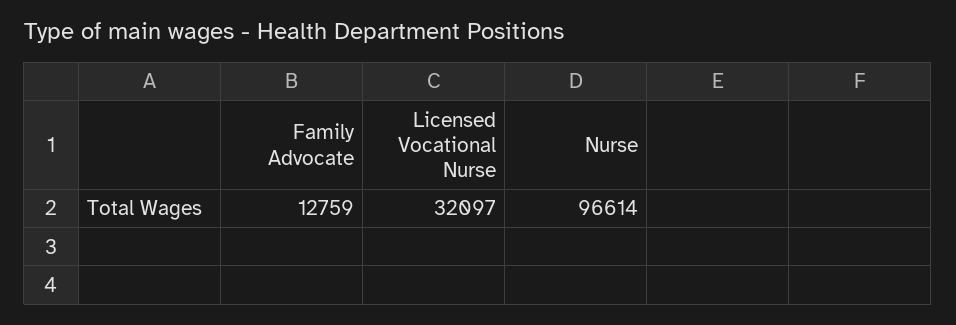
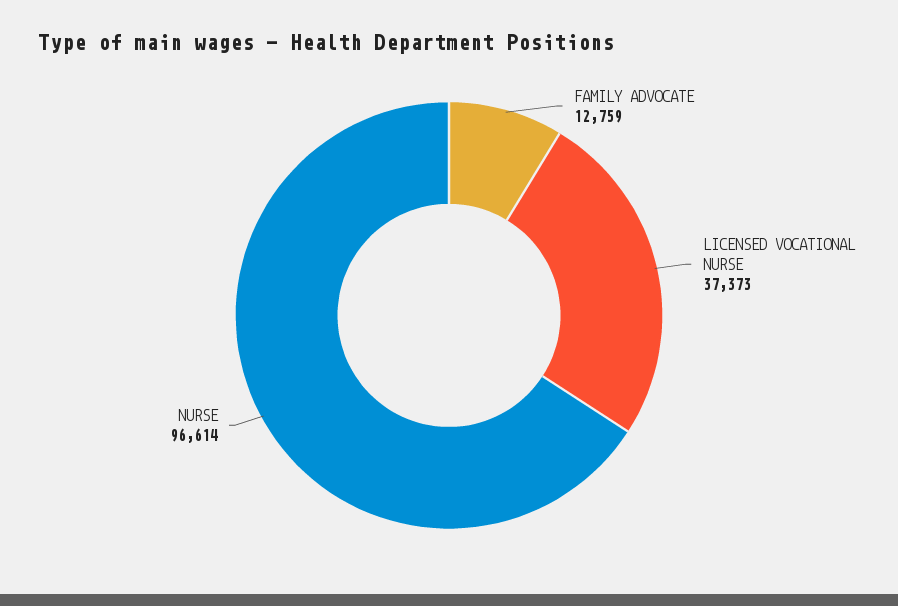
  {
    "Family Advocate": 12759,
-   "Licensed Vocational Nurse": 32097,
+   "Licensed Vocational Nurse": 37373,
    "Nurse": 96614
  }

